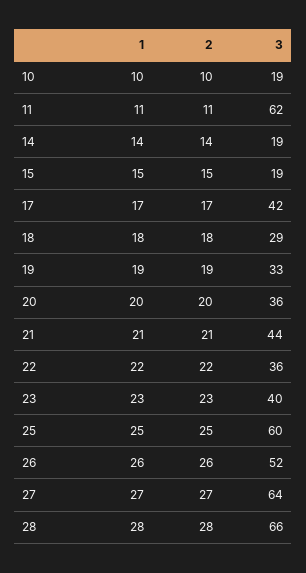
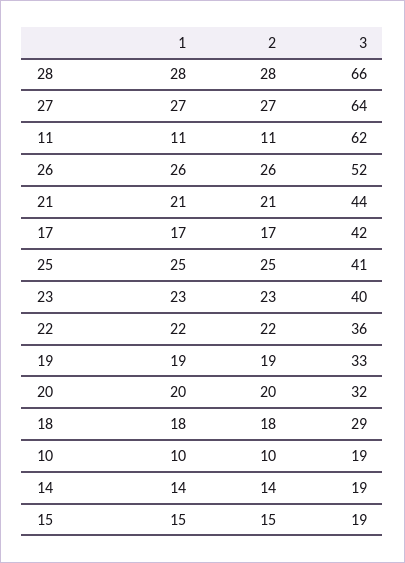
  {
    "1": {
      "10": 10,
      "11": 11,
      "14": 14,
      "15": 15,
      "17": 17,
      "18": 18,
      "19": 19,
      "20": 20,
      "21": 21,
      "22": 22,
      "23": 23,
      "25": 25,
      "26": 26,
      "27": 27,
      "28": 28
    },
    "2": {
      "10": 10,
      "11": 11,
      "14": 14,
      "15": 15,
      "17": 17,
      "18": 18,
      "19": 19,
      "20": 20,
      "21": 21,
      "22": 22,
      "23": 23,
      "25": 25,
      "26": 26,
      "27": 27,
      "28": 28
    },
    "3": {
      "10": 19,
      "11": 62,
      "14": 19,
      "15": 19,
      "17": 42,
      "18": 29,
      "19": 33,
-     "20": 36,
+     "20": 32,
      "21": 44,
      "22": 36,
      "23": 40,
-     "25": 60,
+     "25": 41,
      "26": 52,
      "27": 64,
      "28": 66
    }
  }

